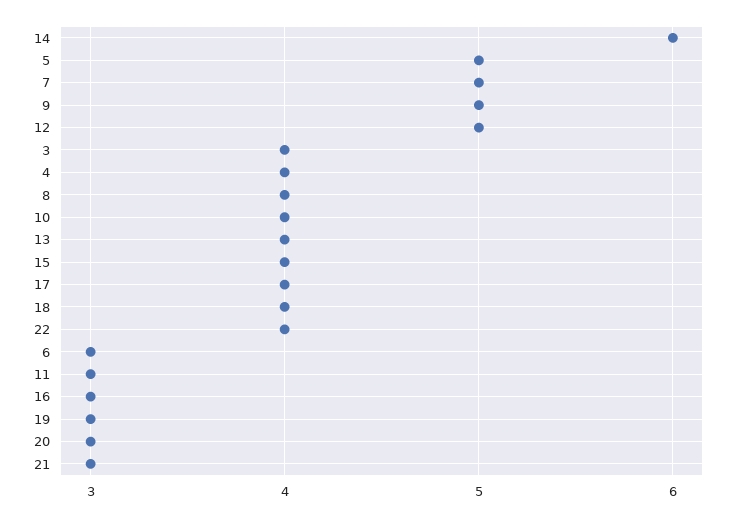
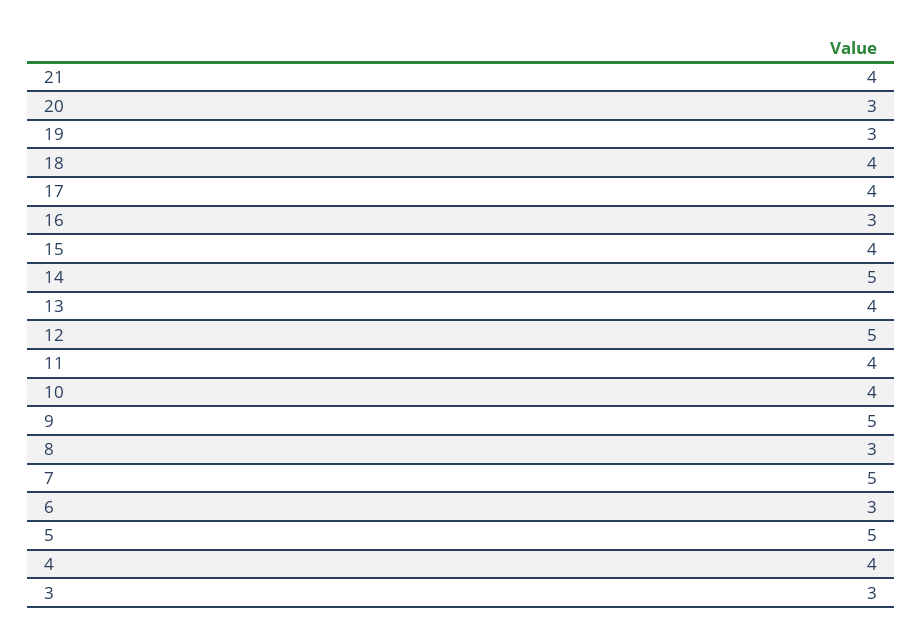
  {
-   "14": 6,
+   "14": 5,
    "5": 5,
    "7": 5,
    "9": 5,
    "12": 5,
-   "3": 4,
+   "3": 3,
    "4": 4,
-   "8": 4,
+   "8": 3,
    "10": 4,
    "13": 4,
    "15": 4,
    "17": 4,
    "18": 4,
-   "22": 4,
    "6": 3,
-   "11": 3,
+   "11": 4,
    "16": 3,
    "19": 3,
    "20": 3,
-   "21": 3
+   "21": 4
  }

